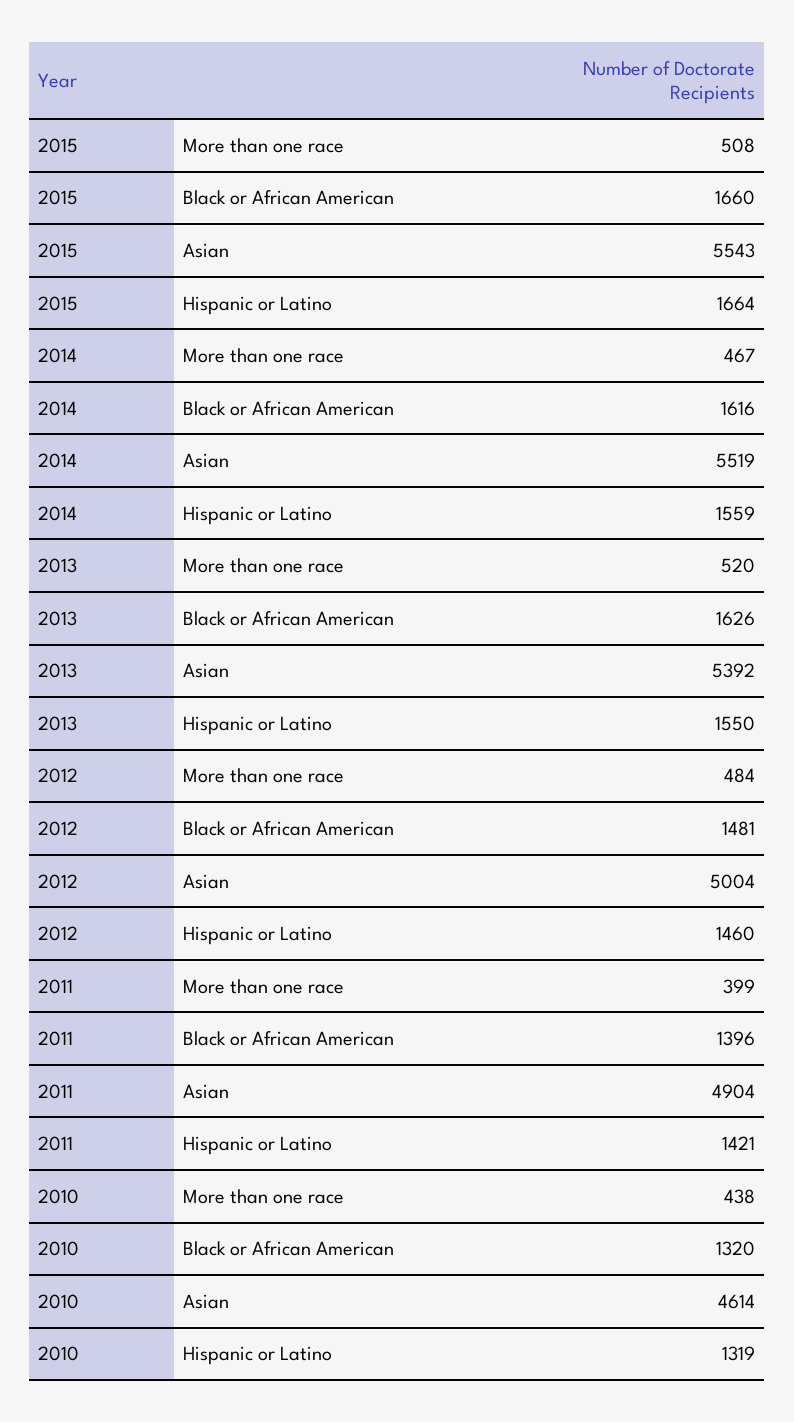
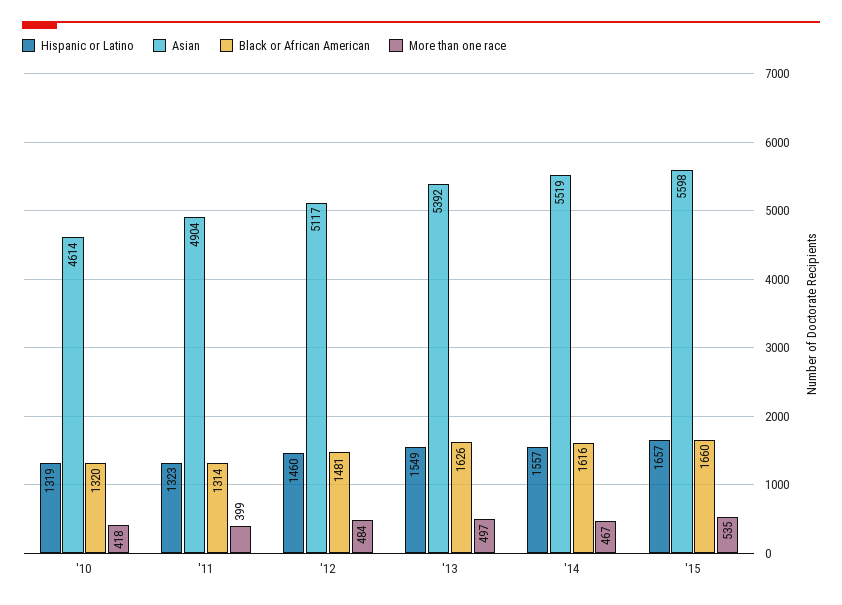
  {
    "More than one race": {
-     "2015": 508,
+     "2015": 535,
      "2014": 467,
-     "2013": 520,
+     "2013": 497,
      "2012": 484,
      "2011": 399,
-     "2010": 438
+     "2010": 418
    },
    "Black or African American": {
      "2015": 1660,
      "2014": 1616,
      "2013": 1626,
      "2012": 1481,
-     "2011": 1396,
+     "2011": 1314,
      "2010": 1320
    },
    "Asian": {
-     "2015": 5543,
+     "2015": 5598,
      "2014": 5519,
      "2013": 5392,
-     "2012": 5004,
+     "2012": 5117,
      "2011": 4904,
      "2010": 4614
    },
    "Hispanic or Latino": {
-     "2015": 1664,
+     "2015": 1657,
-     "2014": 1559,
+     "2014": 1557,
-     "2013": 1550,
+     "2013": 1549,
      "2012": 1460,
-     "2011": 1421,
+     "2011": 1323,
      "2010": 1319
    }
  }

